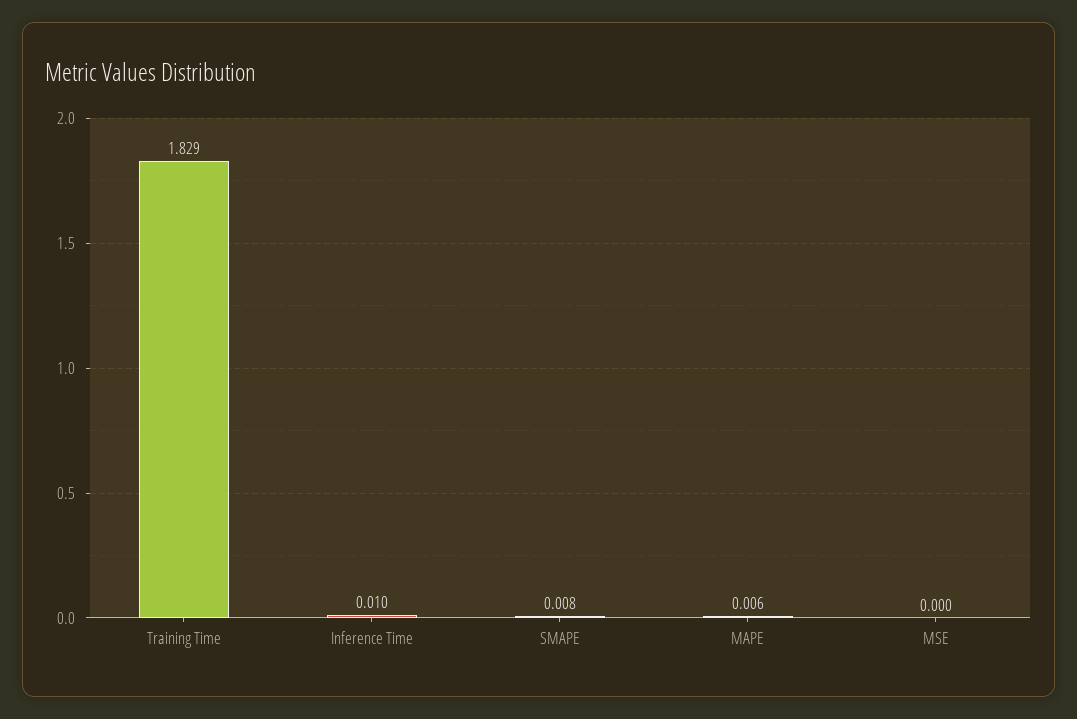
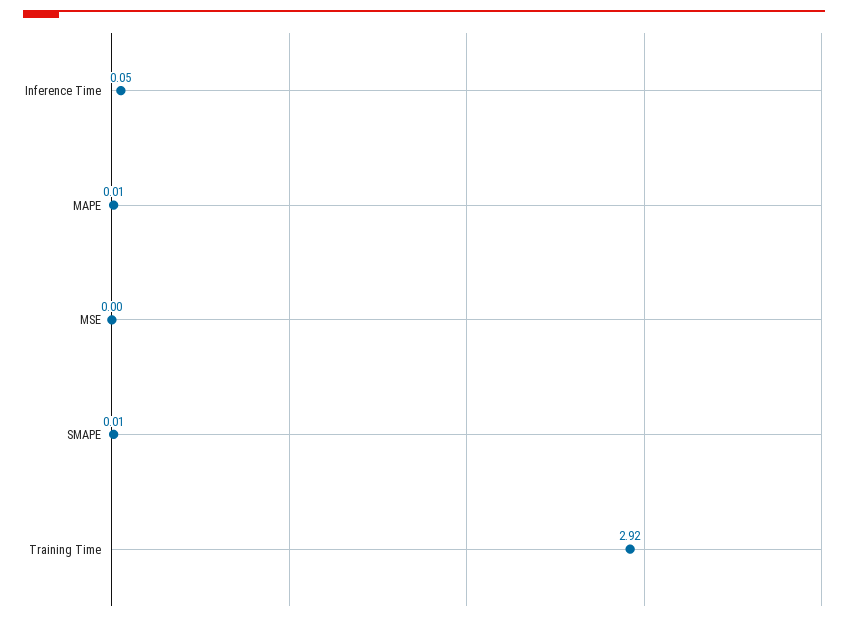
  {
-   "Training Time": 1.829,
+   "Training Time": 2.92,
-   "Inference Time": 0.01,
+   "Inference Time": 0.05,
    "SMAPE": 0.008,
    "MAPE": 0.006,
    "MSE": 0
  }

